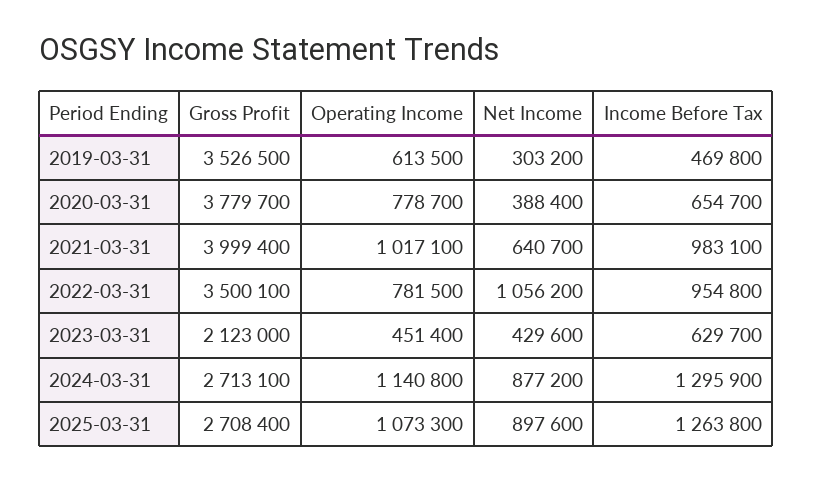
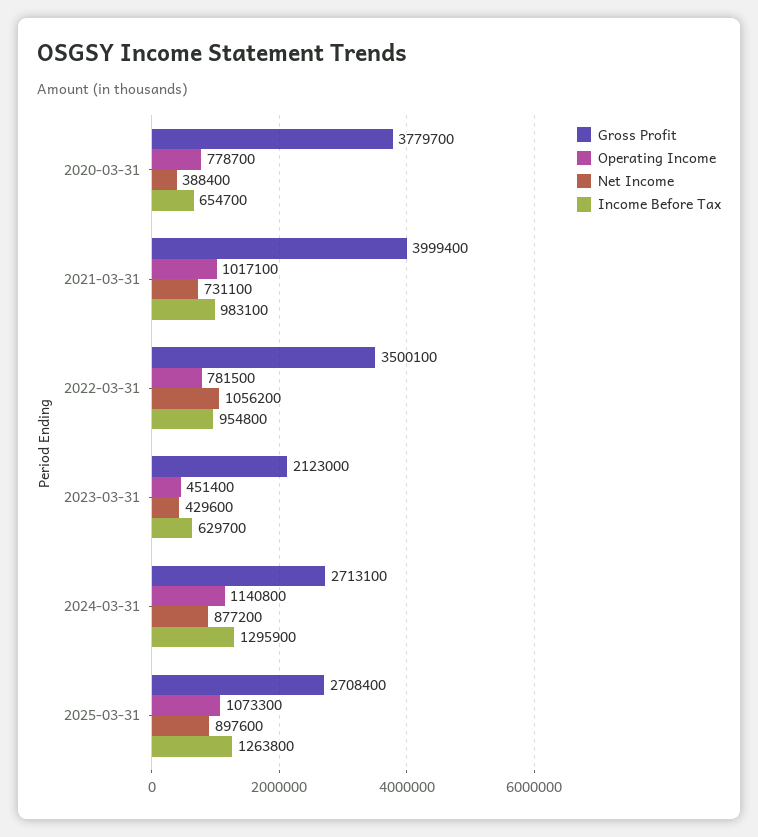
  {
    "Gross Profit": {
-     "2019-03-31": 3526500,
      "2020-03-31": 3779700,
      "2021-03-31": 3999400,
      "2022-03-31": 3500100,
      "2023-03-31": 2123000,
      "2024-03-31": 2713100,
      "2025-03-31": 2708400
    },
    "Operating Income": {
-     "2019-03-31": 613500,
      "2020-03-31": 778700,
      "2021-03-31": 1017100,
      "2022-03-31": 781500,
      "2023-03-31": 451400,
      "2024-03-31": 1140800,
      "2025-03-31": 1073300
    },
    "Net Income": {
-     "2019-03-31": 303200,
      "2020-03-31": 388400,
-     "2021-03-31": 640700,
+     "2021-03-31": 731100,
      "2022-03-31": 1056200,
      "2023-03-31": 429600,
      "2024-03-31": 877200,
      "2025-03-31": 897600
    },
    "Income Before Tax": {
-     "2019-03-31": 469800,
      "2020-03-31": 654700,
      "2021-03-31": 983100,
      "2022-03-31": 954800,
      "2023-03-31": 629700,
      "2024-03-31": 1295900,
      "2025-03-31": 1263800
    }
  }

